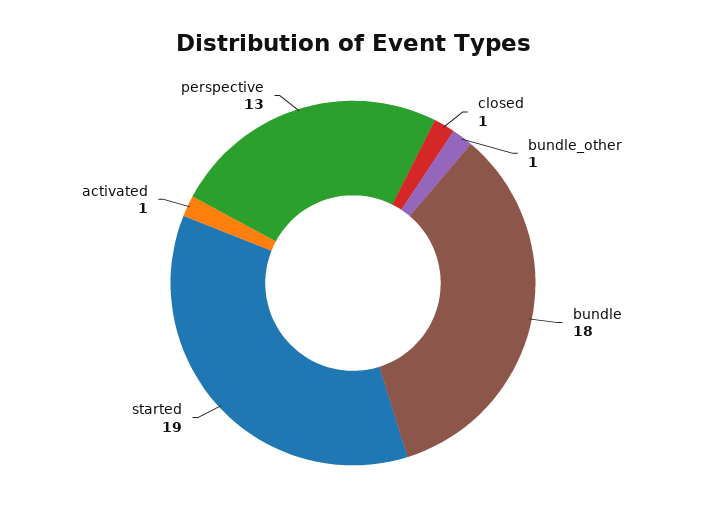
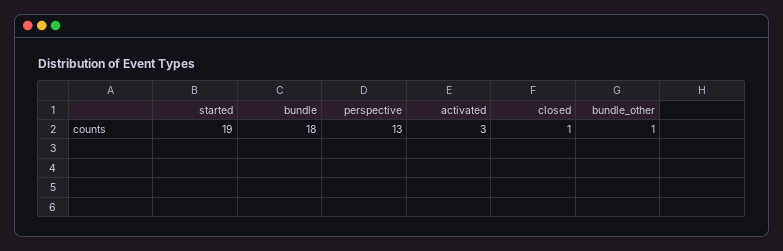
  {
    "closed": 1,
    "bundle_other": 1,
    "bundle": 18,
    "started": 19,
-   "activated": 1,
+   "activated": 3,
    "perspective": 13
  }

